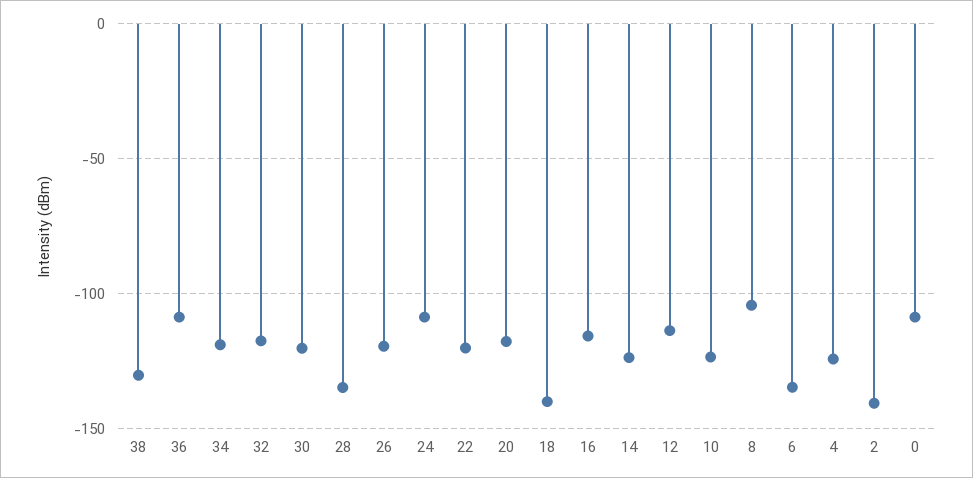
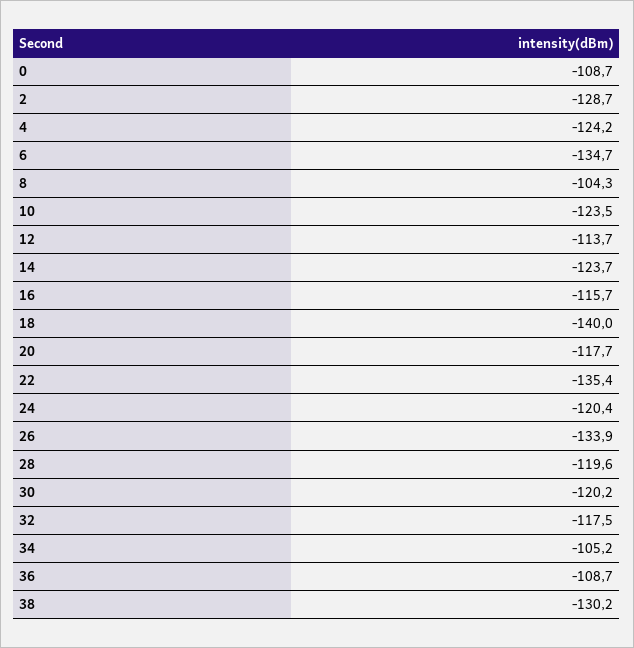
  {
    "38": -130.2,
    "36": -108.7,
-   "34": -120,
+   "34": -105.2,
    "32": -117.5,
    "30": -120.2,
-   "28": -135,
+   "28": -119.6,
-   "26": -120,
+   "26": -133.9,
-   "24": -110,
+   "24": -120.4,
-   "22": -120,
+   "22": -135.4,
    "20": -117.7,
    "18": -140,
    "16": -115.7,
    "14": -123.7,
    "12": -113.7,
    "10": -123.5,
    "8": -104.3,
    "6": -134.7,
    "4": -124.2,
-   "2": -140,
+   "2": -128.7,
    "0": -108.7
  }

